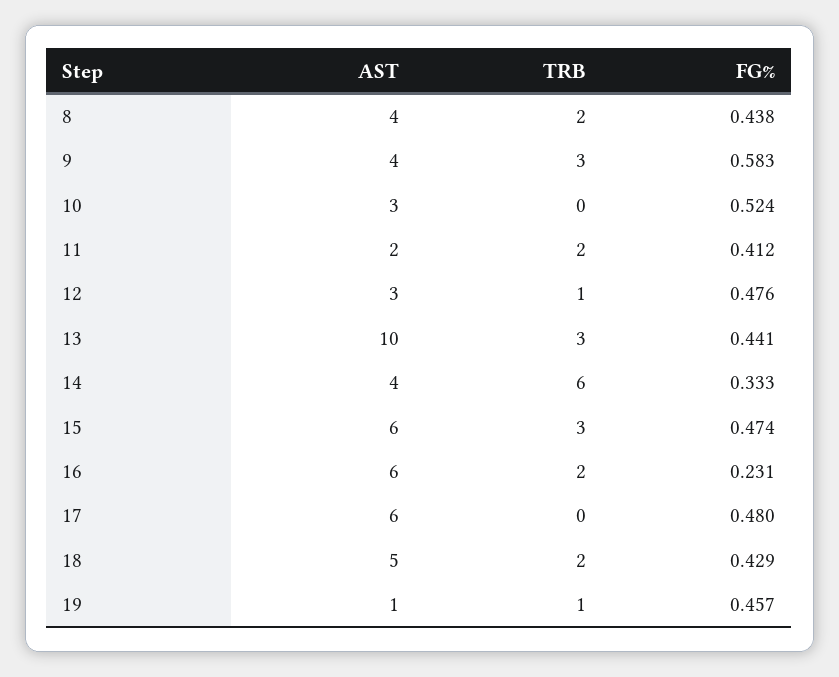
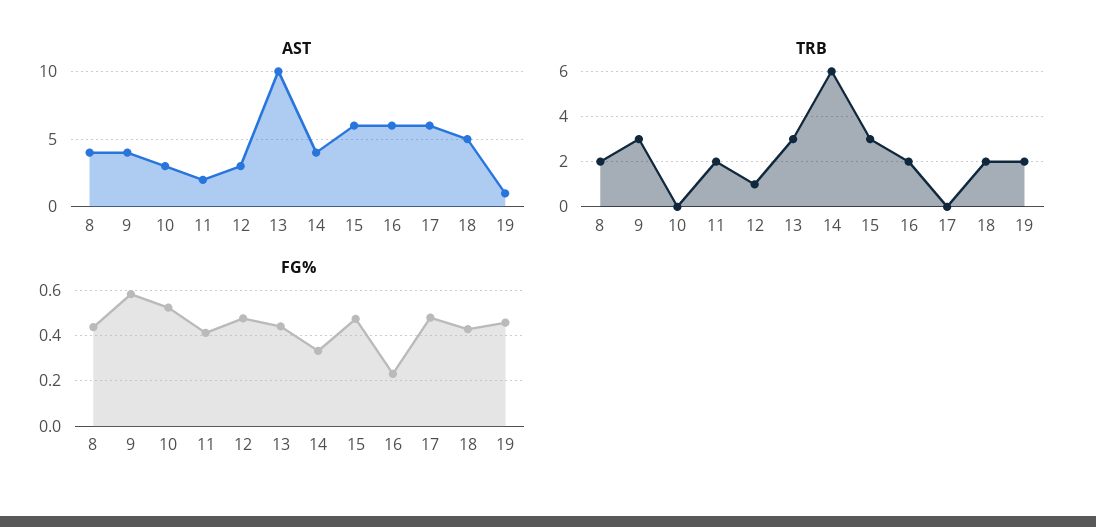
  {
    "AST": {
      "8": 4,
      "9": 4,
      "10": 3,
      "11": 2,
      "12": 3,
      "13": 10,
      "14": 4,
      "15": 6,
      "16": 6,
      "17": 6,
      "18": 5,
      "19": 1
    },
    "TRB": {
      "8": 2,
      "9": 3,
      "10": 0,
      "11": 2,
      "12": 1,
      "13": 3,
      "14": 6,
      "15": 3,
      "16": 2,
      "17": 0,
      "18": 2,
-     "19": 1
+     "19": 2
    },
    "FG%": {
      "8": 0.438,
      "9": 0.583,
      "10": 0.524,
      "11": 0.412,
      "12": 0.476,
      "13": 0.441,
      "14": 0.333,
      "15": 0.474,
      "16": 0.231,
      "17": 0.48,
      "18": 0.429,
      "19": 0.457
    }
  }

